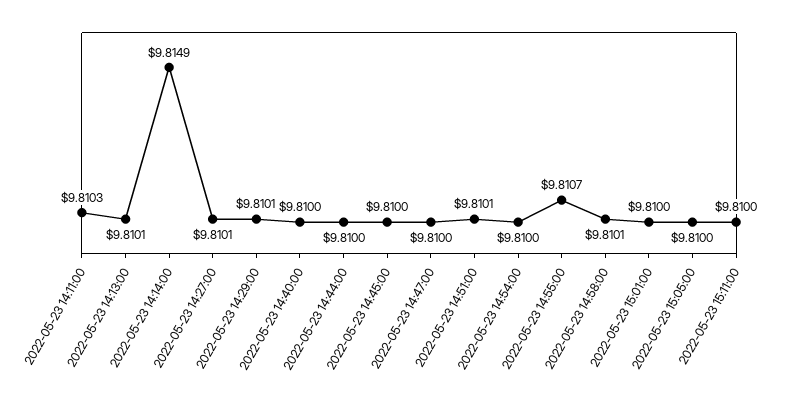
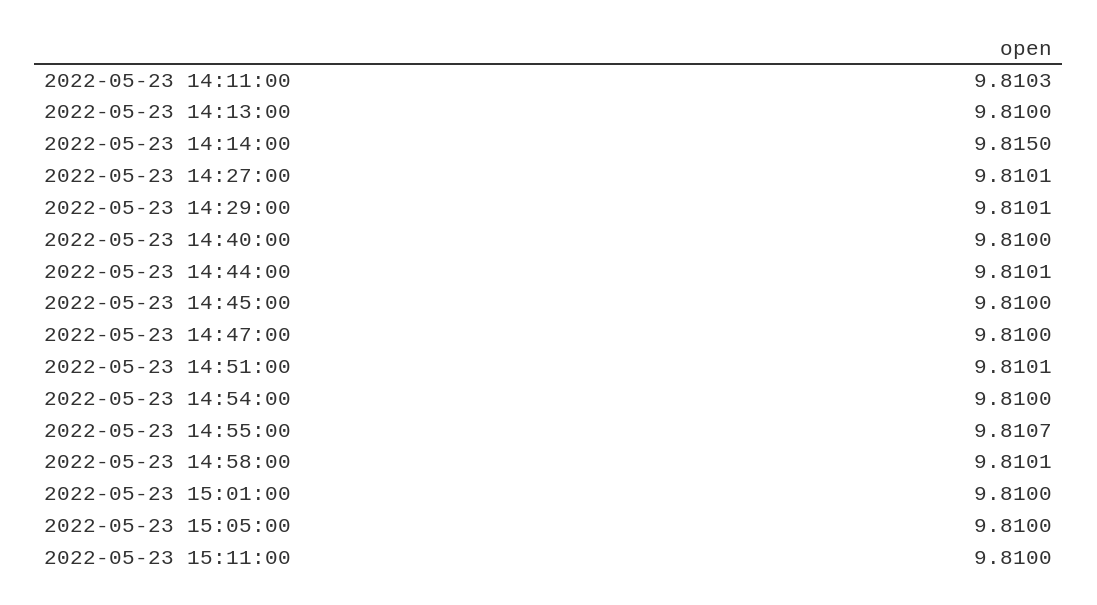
  {
    "2022-05-23 14:11:00": 9.8103,
-   "2022-05-23 14:13:00": 9.8101,
+   "2022-05-23 14:13:00": 9.81,
-   "2022-05-23 14:14:00": 9.8149,
+   "2022-05-23 14:14:00": 9.815,
    "2022-05-23 14:27:00": 9.8101,
    "2022-05-23 14:29:00": 9.8101,
    "2022-05-23 14:40:00": 9.81,
-   "2022-05-23 14:44:00": 9.81,
+   "2022-05-23 14:44:00": 9.8101,
    "2022-05-23 14:45:00": 9.81,
    "2022-05-23 14:47:00": 9.81,
    "2022-05-23 14:51:00": 9.8101,
    "2022-05-23 14:54:00": 9.81,
    "2022-05-23 14:55:00": 9.8107,
    "2022-05-23 14:58:00": 9.8101,
    "2022-05-23 15:01:00": 9.81,
    "2022-05-23 15:05:00": 9.81,
    "2022-05-23 15:11:00": 9.81
  }

